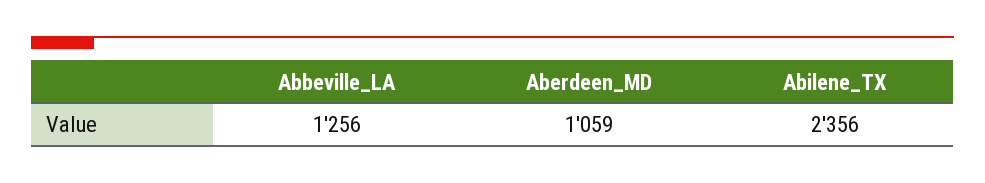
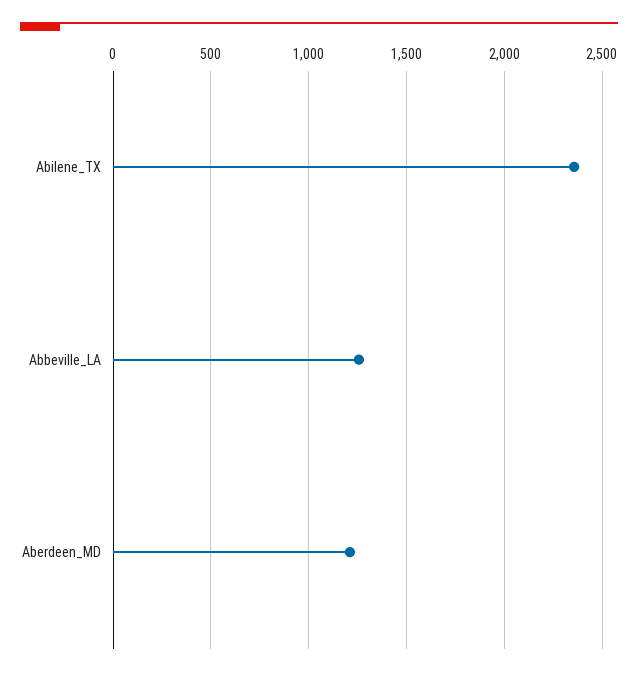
  {
    "Abbeville_LA": 1256,
-   "Aberdeen_MD": 1059,
+   "Aberdeen_MD": 1200,
    "Abilene_TX": 2356
  }

